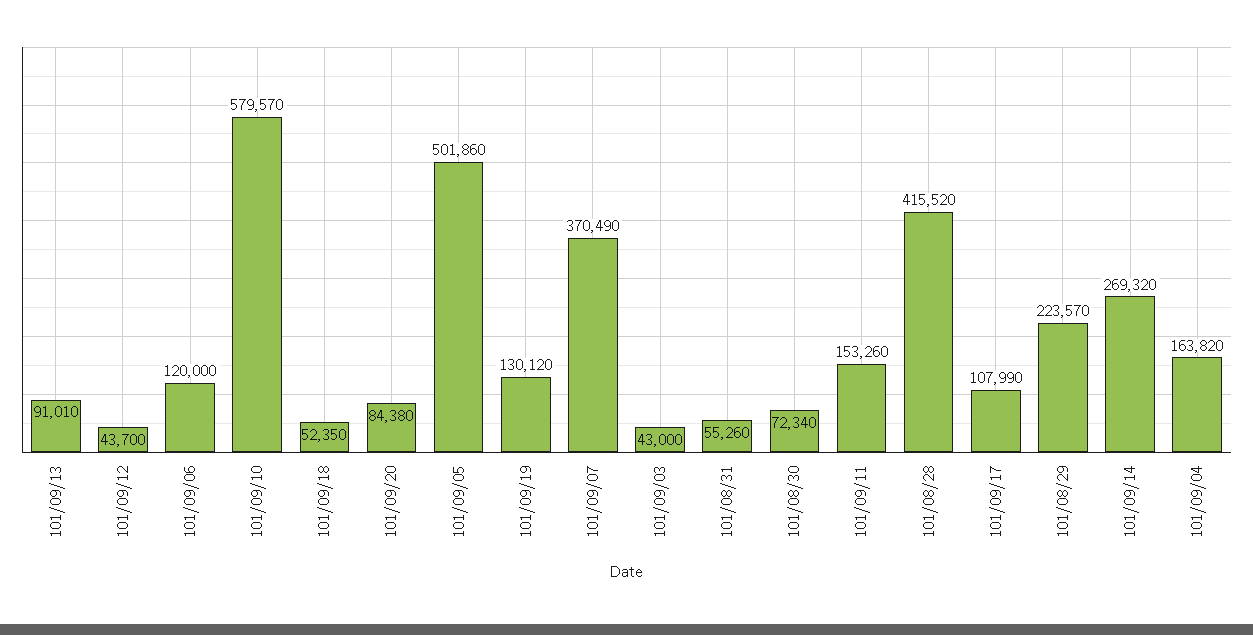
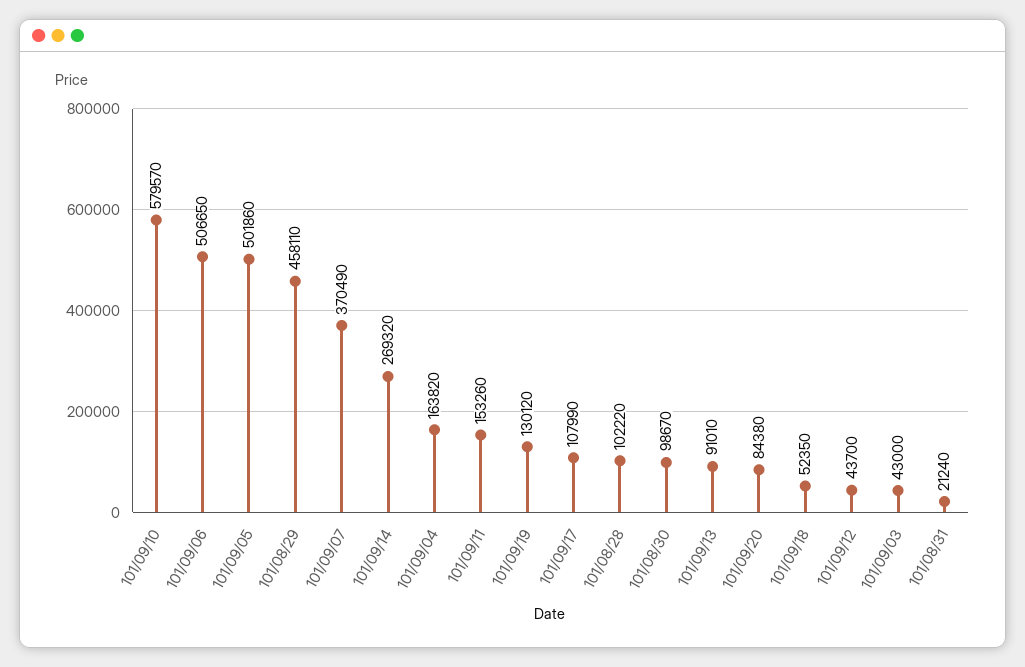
  {
    "101/09/13": 91010,
    "101/09/12": 43700,
-   "101/09/06": 120000,
+   "101/09/06": 506650,
    "101/09/10": 579570,
    "101/09/18": 52350,
    "101/09/20": 84380,
    "101/09/05": 501860,
    "101/09/19": 130120,
    "101/09/07": 370490,
    "101/09/03": 43000,
-   "101/08/31": 55260,
+   "101/08/31": 21240,
-   "101/08/30": 72340,
+   "101/08/30": 98670,
    "101/09/11": 153260,
-   "101/08/28": 415520,
+   "101/08/28": 102220,
    "101/09/17": 107990,
-   "101/08/29": 223570,
+   "101/08/29": 458110,
    "101/09/14": 269320,
    "101/09/04": 163820
  }

